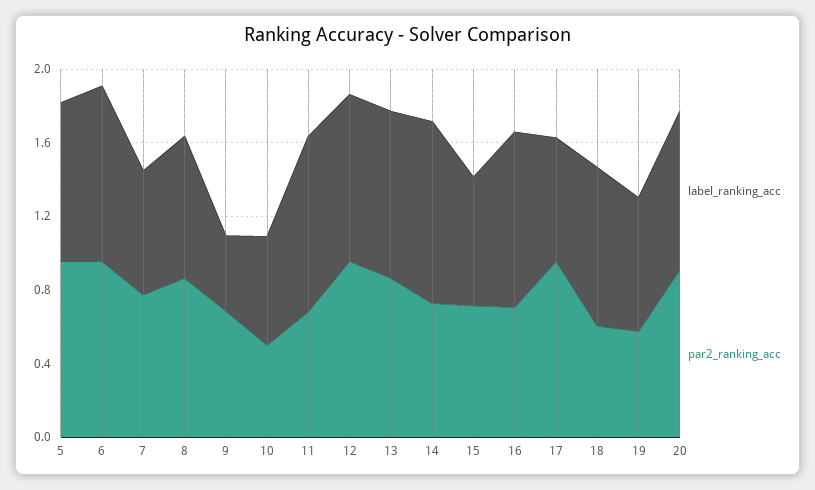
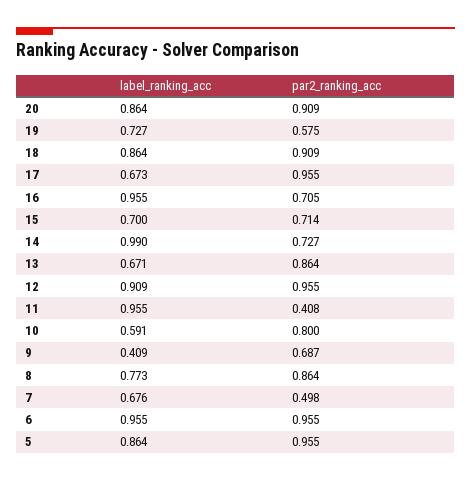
  {
    "label_ranking_acc": {
      "5": 0.864,
      "6": 0.955,
      "7": 0.676,
      "8": 0.773,
      "9": 0.409,
      "10": 0.591,
      "11": 0.955,
      "12": 0.909,
-     "13": 0.9,
+     "13": 0.671,
      "14": 0.99,
      "15": 0.7,
      "16": 0.955,
      "17": 0.673,
      "18": 0.864,
      "19": 0.727,
      "20": 0.864
    },
    "par2_ranking_acc": {
      "5": 0.955,
      "6": 0.955,
-     "7": 0.8,
+     "7": 0.498,
      "8": 0.864,
      "9": 0.687,
-     "10": 0.5,
+     "10": 0.8,
-     "11": 0.7,
+     "11": 0.408,
      "12": 0.955,
      "13": 0.864,
      "14": 0.727,
      "15": 0.714,
      "16": 0.705,
      "17": 0.955,
-     "18": 0.6,
+     "18": 0.909,
      "19": 0.575,
      "20": 0.909
    }
  }

